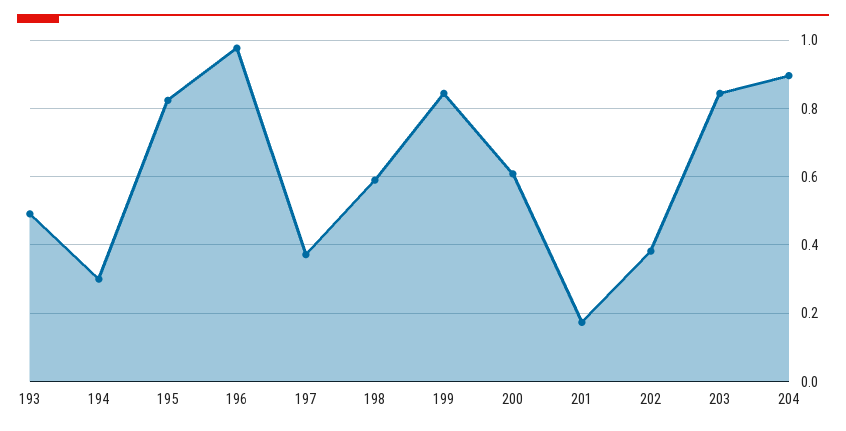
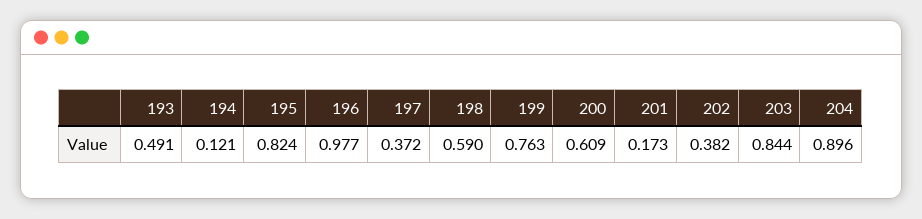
  {
    "193": 0.491,
-   "194": 0.3,
+   "194": 0.121,
    "195": 0.824,
    "196": 0.977,
    "197": 0.372,
    "198": 0.59,
-   "199": 0.84,
+   "199": 0.763,
    "200": 0.609,
    "201": 0.173,
    "202": 0.382,
    "203": 0.844,
    "204": 0.896
  }

